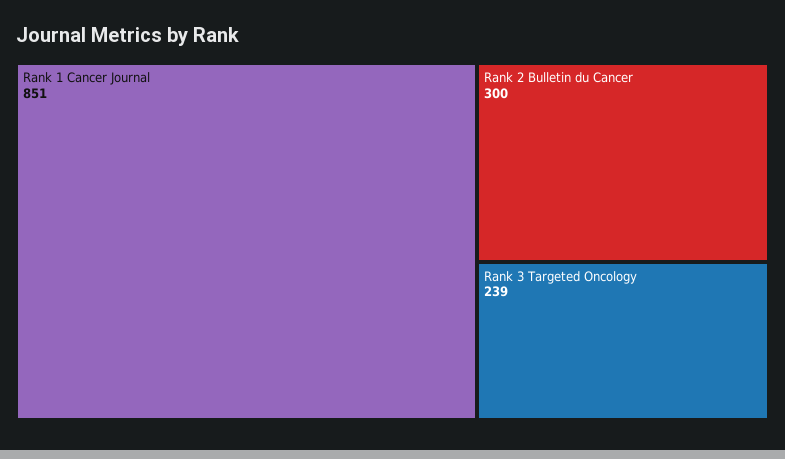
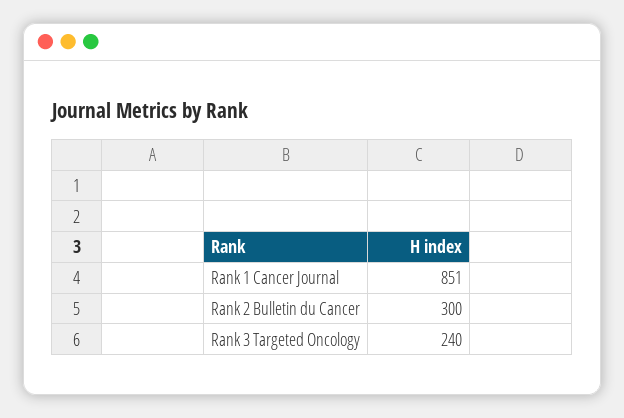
  {
    "Rank 1 Cancer Journal": 851,
    "Rank 2 Bulletin du Cancer": 300,
-   "Rank 3 Targeted Oncology": 239
+   "Rank 3 Targeted Oncology": 240
  }

